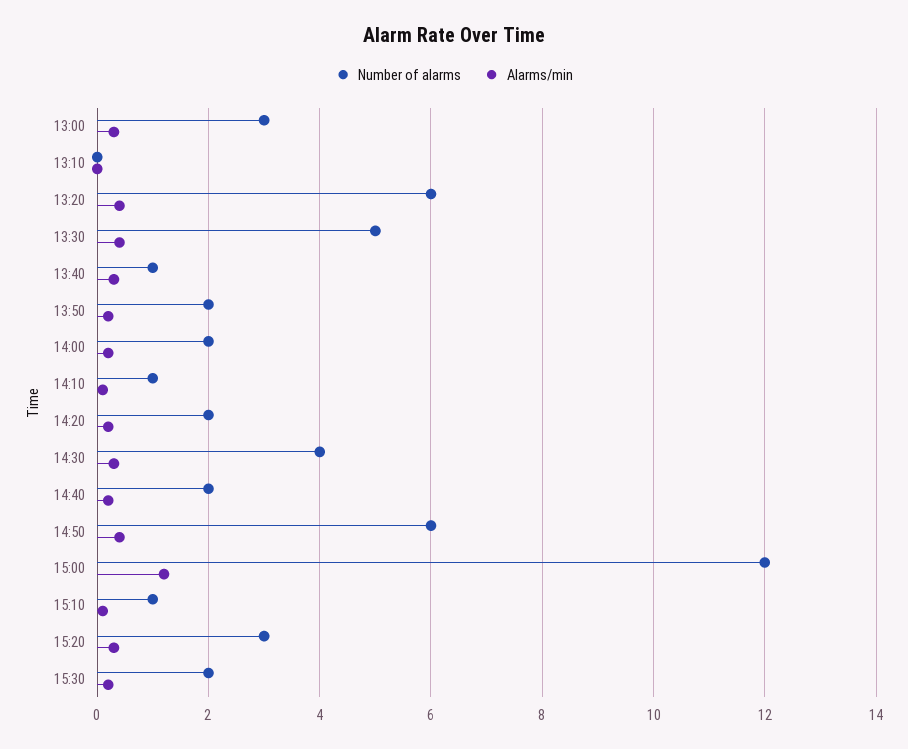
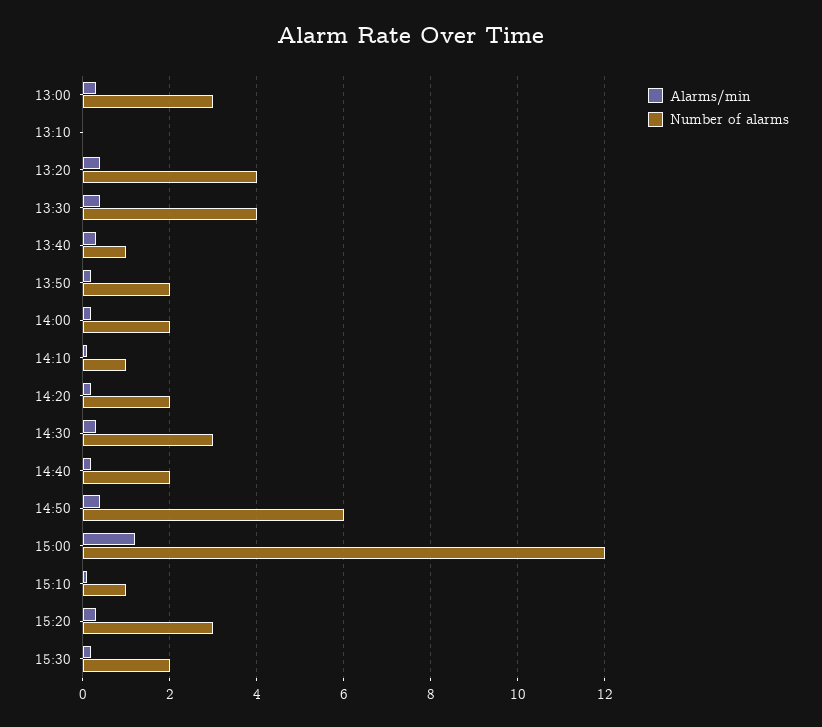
  {
    "Number of alarms": {
      "13:00": 3,
      "13:10": 0,
-     "13:20": 6,
+     "13:20": 4,
-     "13:30": 5,
+     "13:30": 4,
      "13:40": 1,
      "13:50": 2,
      "14:00": 2,
      "14:10": 1,
      "14:20": 2,
-     "14:30": 4,
+     "14:30": 3,
      "14:40": 2,
      "14:50": 6,
      "15:00": 12,
      "15:10": 1,
      "15:20": 3,
      "15:30": 2
    },
    "Alarms/min": {
      "13:00": 0.5,
      "13:10": 0,
      "13:20": 0.5,
      "13:30": 0.5,
      "13:40": 0.5,
      "13:50": 0,
      "14:00": 0,
      "14:10": 0,
      "14:20": 0,
      "14:30": 0.5,
      "14:40": 0,
      "14:50": 0.5,
      "15:00": 1,
      "15:10": 0,
      "15:20": 0.5,
      "15:30": 0
    }
  }

